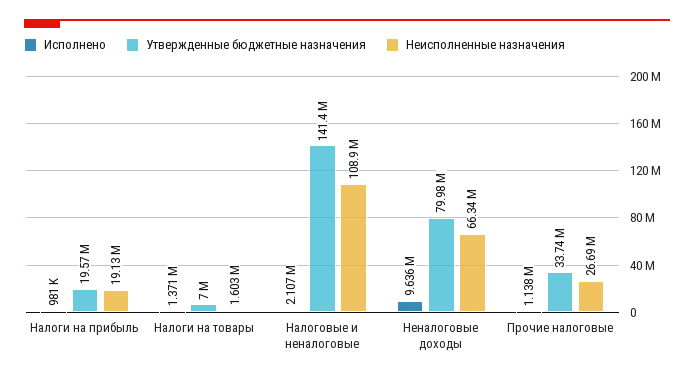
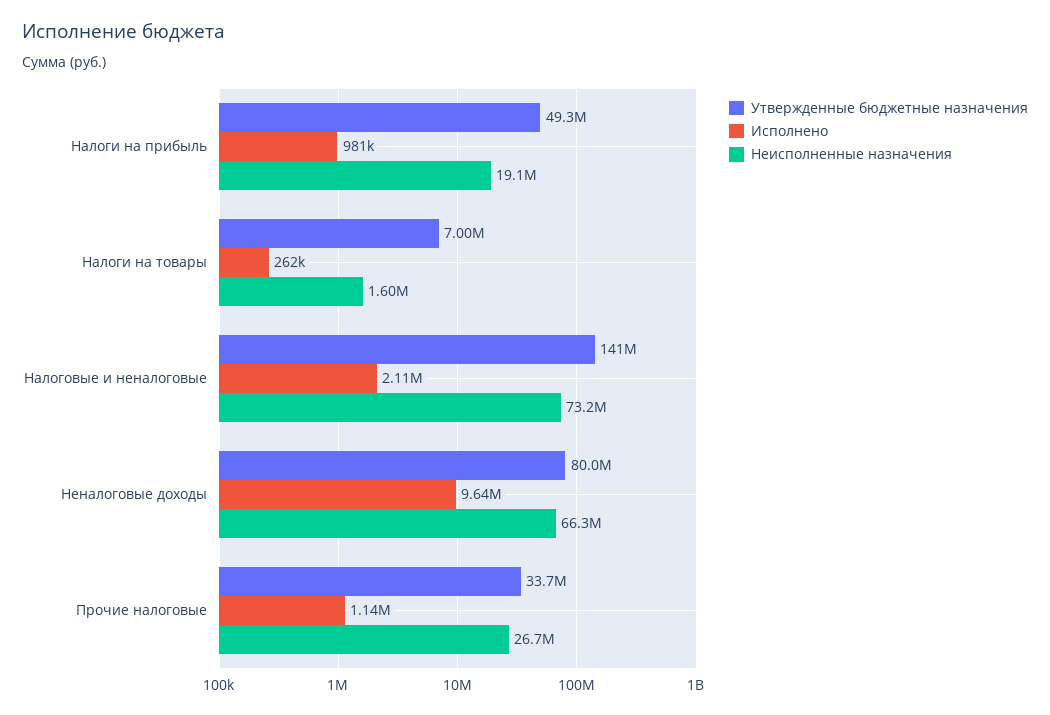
  {
    "Исполнено": {
      "Налоги на прибыль": 981000,
-     "Налоги на товары": 1371000,
+     "Налоги на товары": 262000,
      "Налоговые и неналоговые": 2107000,
      "Неналоговые доходы": 9636000,
      "Прочие налоговые": 1138000
    },
    "Утвержденные бюджетные назначения": {
-     "Налоги на прибыль": 19570000,
+     "Налоги на прибыль": 49300000,
      "Налоги на товары": 7000000,
      "Налоговые и неналоговые": 141400000,
      "Неналоговые доходы": 79980000,
      "Прочие налоговые": 33740000
    },
    "Неисполненные назначения": {
      "Налоги на прибыль": 19130000,
      "Налоги на товары": 1603000,
-     "Налоговые и неналоговые": 108900000,
+     "Налоговые и неналоговые": 73200000,
      "Неналоговые доходы": 66340000,
      "Прочие налоговые": 26690000
    }
  }

